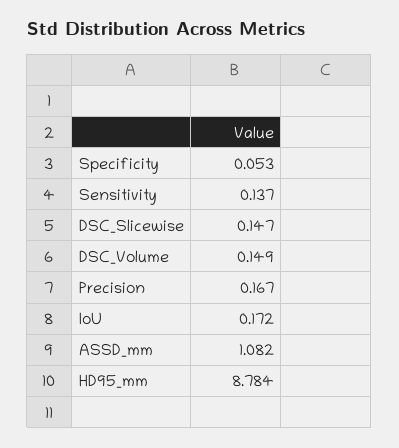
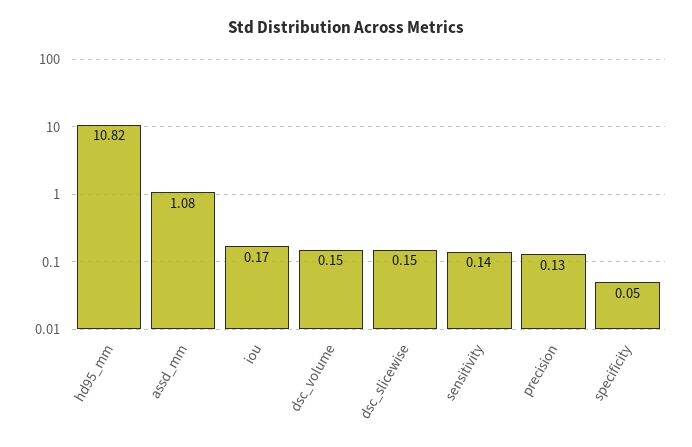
  {
    "Specificity": 0.053,
    "Sensitivity": 0.137,
    "DSC_Slicewise": 0.147,
    "DSC_Volume": 0.149,
-   "Precision": 0.167,
+   "Precision": 0.13,
    "IoU": 0.172,
    "ASSD_mm": 1.082,
-   "HD95_mm": 8.784
+   "HD95_mm": 10.82
  }

